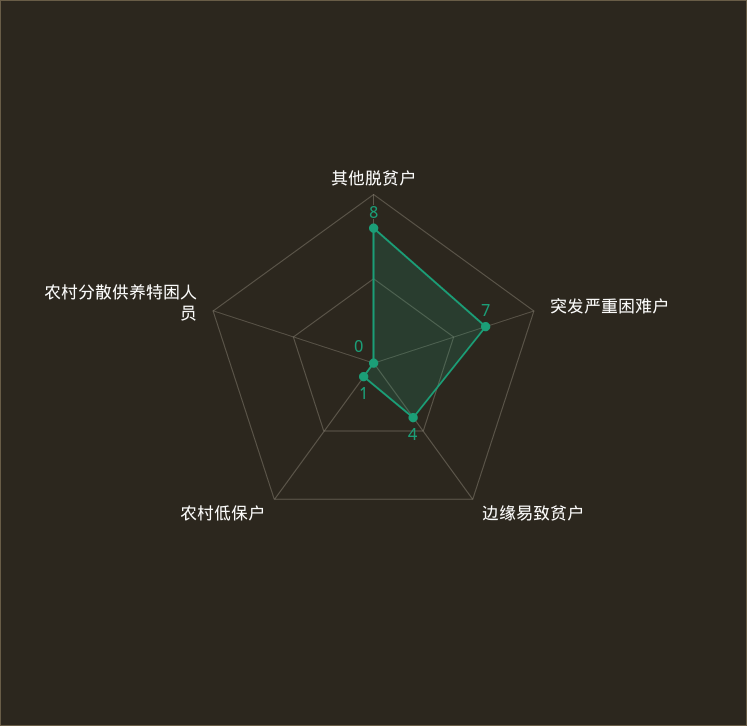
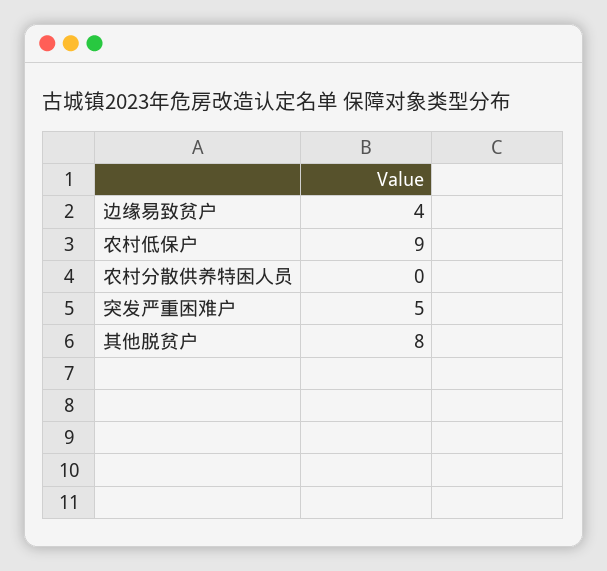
  {
    "其他脱贫户": 8,
-   "突发严重困难户": 7,
+   "突发严重困难户": 5,
    "边缘易致贫户": 4,
-   "农村低保户": 1,
+   "农村低保户": 9,
    "农村分散供养特困人员": 0
  }

